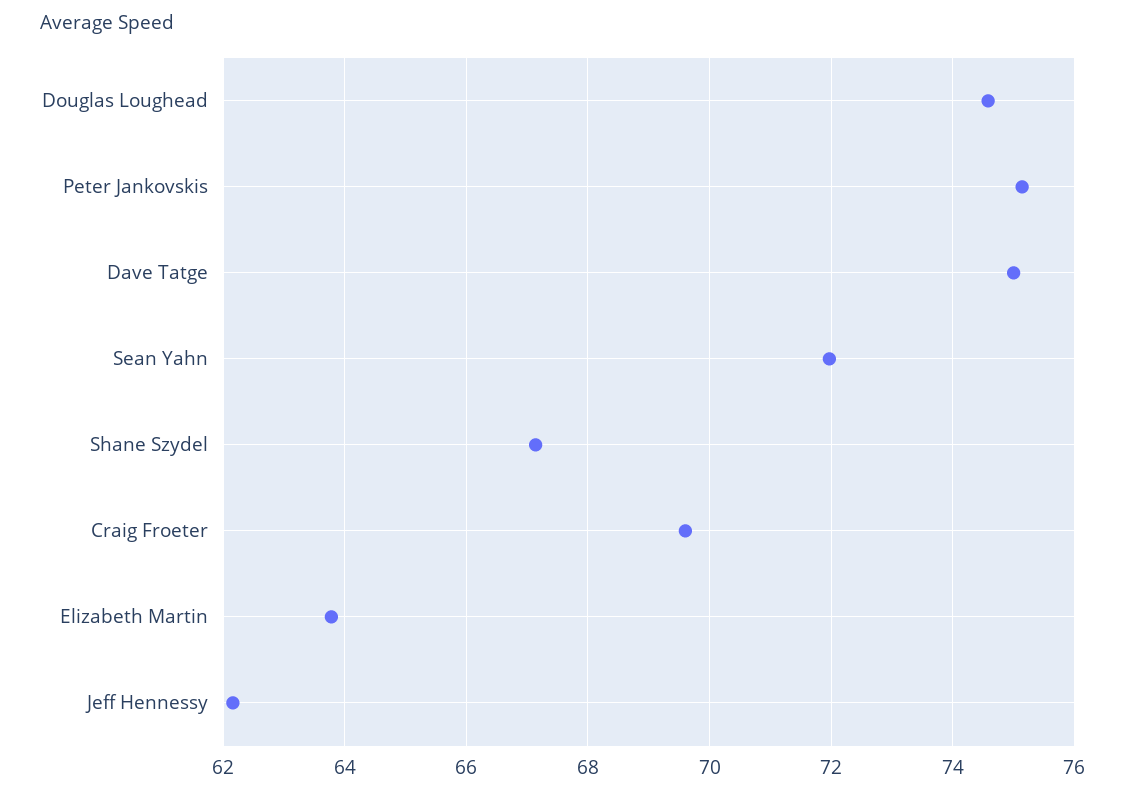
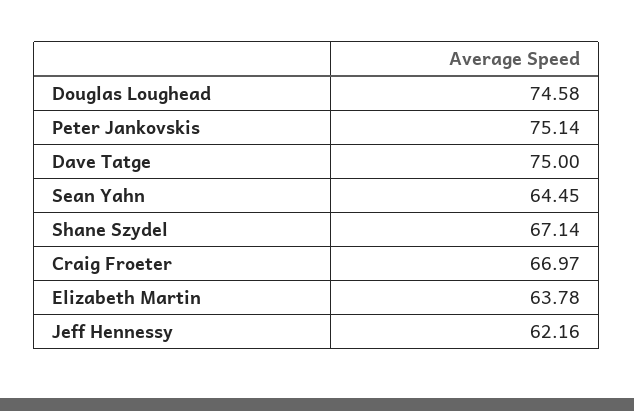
  {
    "Douglas Loughead": 74.58,
    "Peter Jankovskis": 75.14,
    "Dave Tatge": 75,
-   "Sean Yahn": 72,
+   "Sean Yahn": 64.45,
    "Shane Szydel": 67.14,
-   "Craig Froeter": 69.6,
+   "Craig Froeter": 66.97,
    "Elizabeth Martin": 63.78,
    "Jeff Hennessy": 62.16
  }

